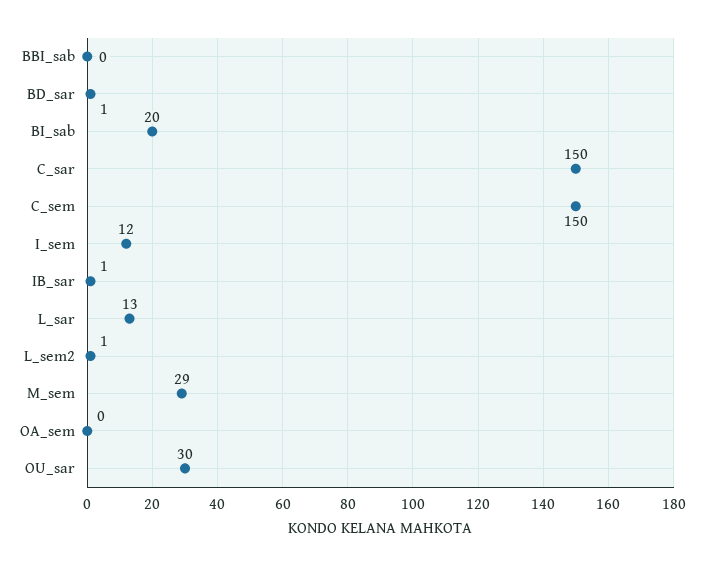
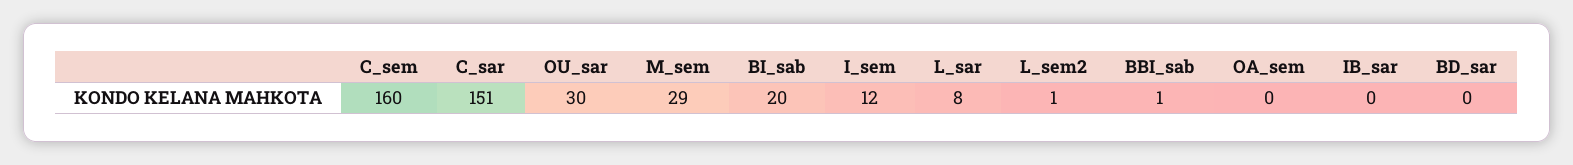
  {
-   "BBI_sab": 0,
+   "BBI_sab": 1,
-   "BD_sar": 1,
+   "BD_sar": 0,
    "BI_sab": 20,
-   "C_sar": 150,
+   "C_sar": 151,
-   "C_sem": 150,
+   "C_sem": 160,
    "I_sem": 12,
-   "IB_sar": 1,
+   "IB_sar": 0,
-   "L_sar": 13,
+   "L_sar": 8,
    "L_sem2": 1,
    "M_sem": 29,
    "OA_sem": 0,
    "OU_sar": 30
  }

